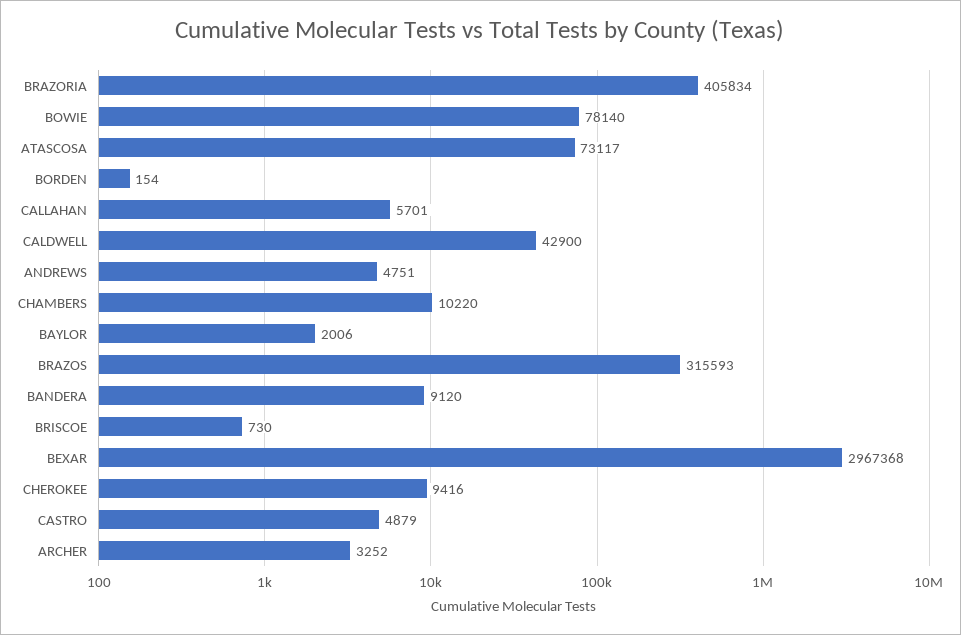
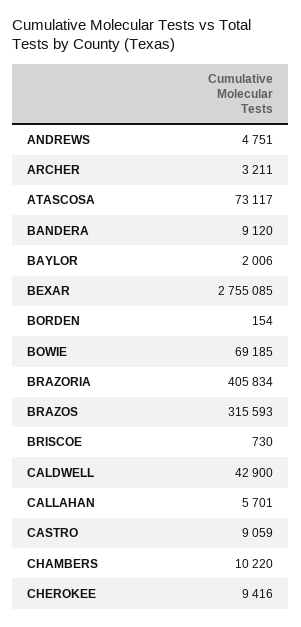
  {
    "BRAZORIA": 405834,
-   "BOWIE": 78140,
+   "BOWIE": 69185,
    "ATASCOSA": 73117,
    "BORDEN": 154,
    "CALLAHAN": 5701,
    "CALDWELL": 42900,
    "ANDREWS": 4751,
    "CHAMBERS": 10220,
    "BAYLOR": 2006,
    "BRAZOS": 315593,
    "BANDERA": 9120,
    "BRISCOE": 730,
-   "BEXAR": 2967368,
+   "BEXAR": 2755085,
    "CHEROKEE": 9416,
-   "CASTRO": 4879,
+   "CASTRO": 9059,
-   "ARCHER": 3252
+   "ARCHER": 3211
  }

